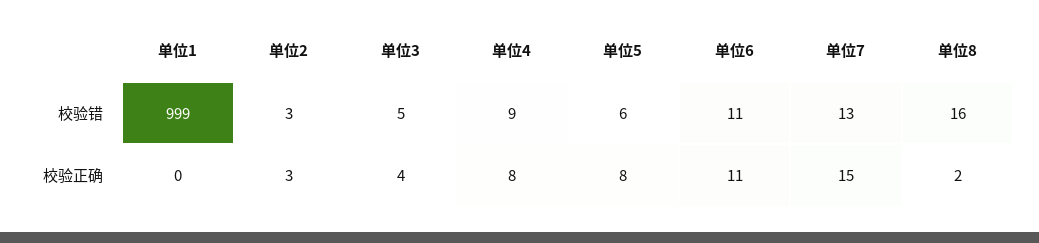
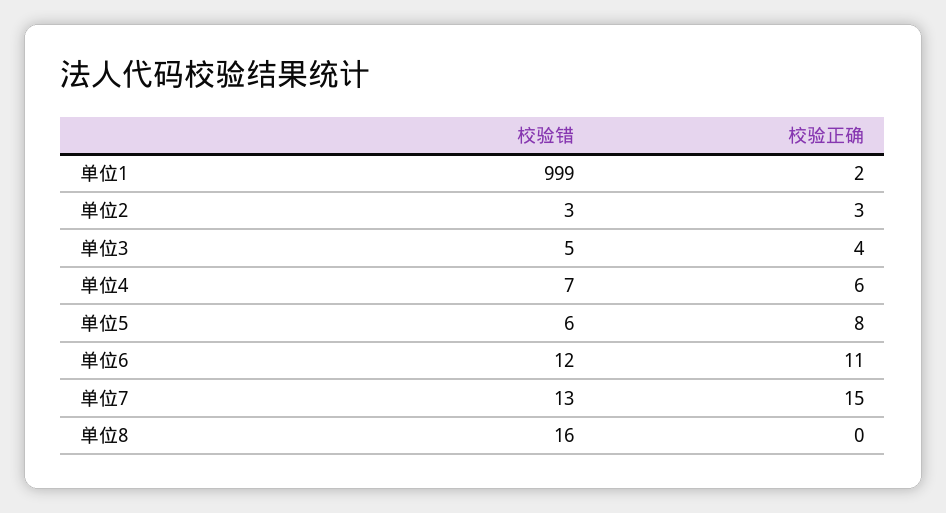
  {
    "单位1": {
      "校验错": 999,
-     "校验正确": 0
+     "校验正确": 2
    },
    "单位2": {
      "校验错": 3,
      "校验正确": 3
    },
    "单位3": {
      "校验错": 5,
      "校验正确": 4
    },
    "单位4": {
-     "校验错": 9,
+     "校验错": 7,
-     "校验正确": 8
+     "校验正确": 6
    },
    "单位5": {
      "校验错": 6,
      "校验正确": 8
    },
    "单位6": {
-     "校验错": 11,
+     "校验错": 12,
      "校验正确": 11
    },
    "单位7": {
      "校验错": 13,
      "校验正确": 15
    },
    "单位8": {
      "校验错": 16,
-     "校验正确": 2
+     "校验正确": 0
    }
  }

